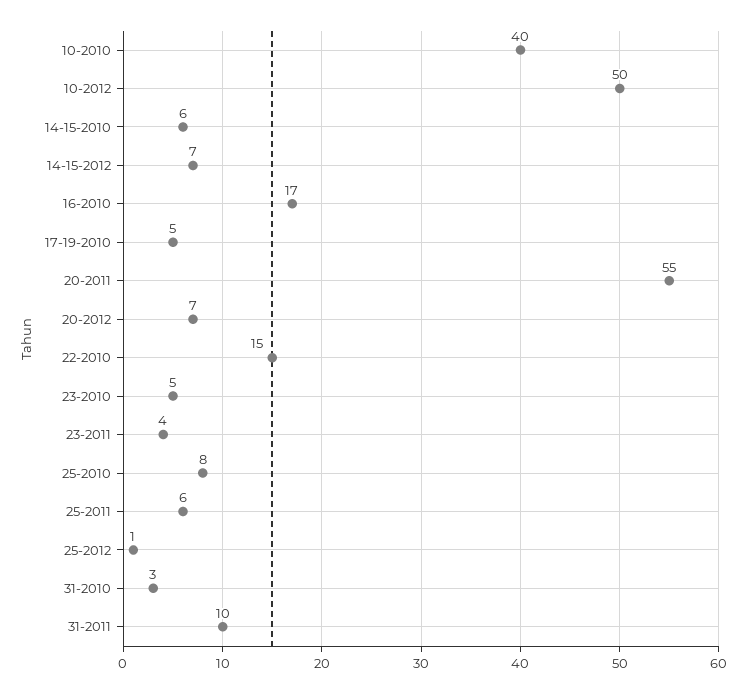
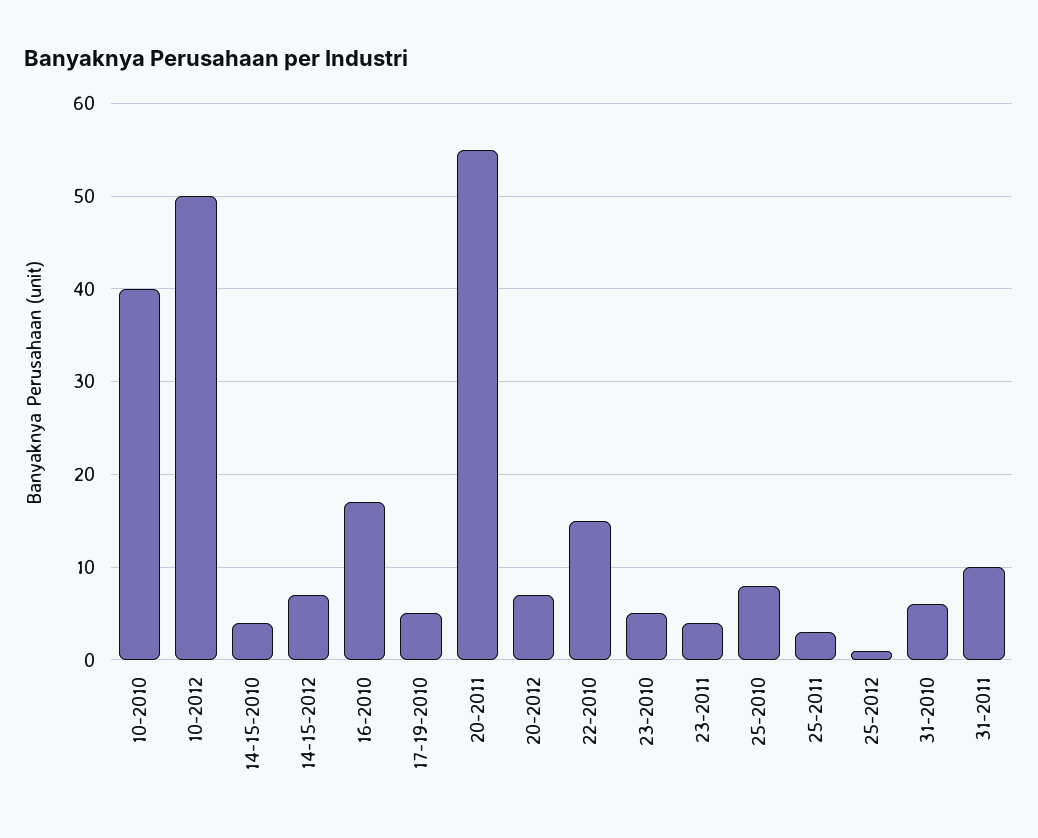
  {
    "10-2010": 40,
    "10-2012": 50,
-   "14-15-2010": 6,
+   "14-15-2010": 4,
    "14-15-2012": 7,
    "16-2010": 17,
    "17-19-2010": 5,
    "20-2011": 55,
    "20-2012": 7,
    "22-2010": 15,
    "23-2010": 5,
    "23-2011": 4,
    "25-2010": 8,
-   "25-2011": 6,
+   "25-2011": 3,
    "25-2012": 1,
-   "31-2010": 3,
+   "31-2010": 6,
    "31-2011": 10
  }

